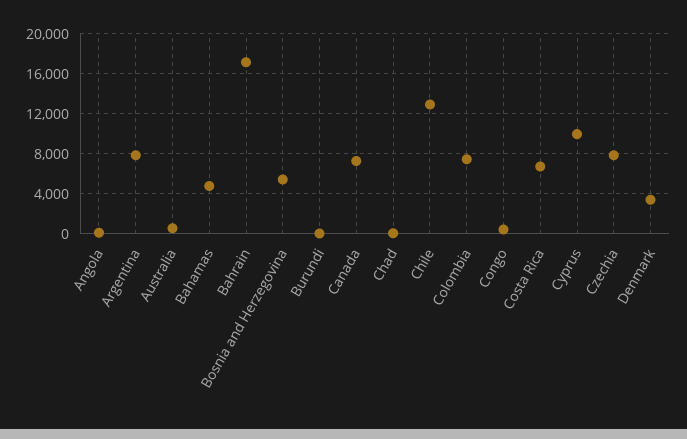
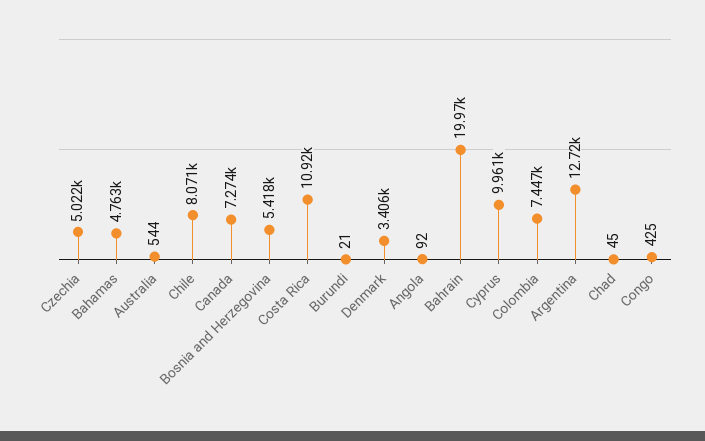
  {
    "Angola": 92,
-   "Argentina": 8000,
+   "Argentina": 12720,
    "Australia": 544,
    "Bahamas": 4763,
-   "Bahrain": 17000,
+   "Bahrain": 19970,
    "Bosnia and Herzegovina": 5418,
    "Burundi": 21,
    "Canada": 7274,
    "Chad": 45,
-   "Chile": 13000,
+   "Chile": 8071,
    "Colombia": 7447,
    "Congo": 425,
-   "Costa Rica": 7000,
+   "Costa Rica": 10920,
    "Cyprus": 9961,
-   "Czechia": 8000,
+   "Czechia": 5022,
    "Denmark": 3406
  }

